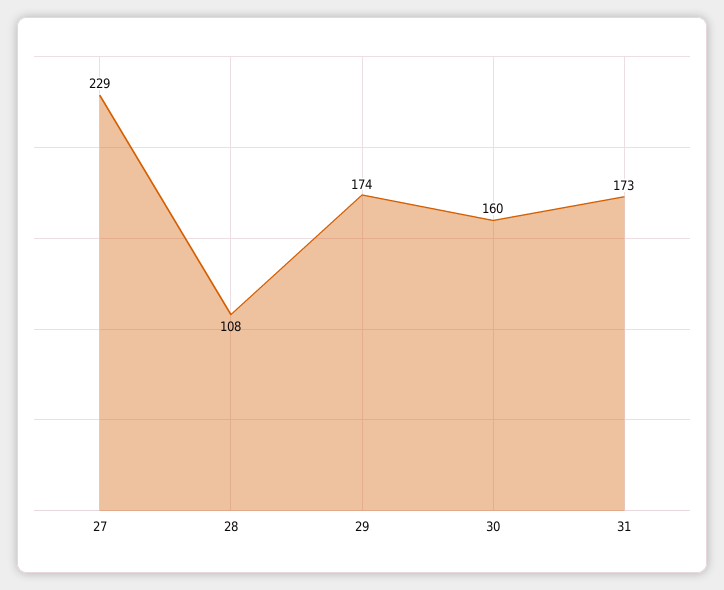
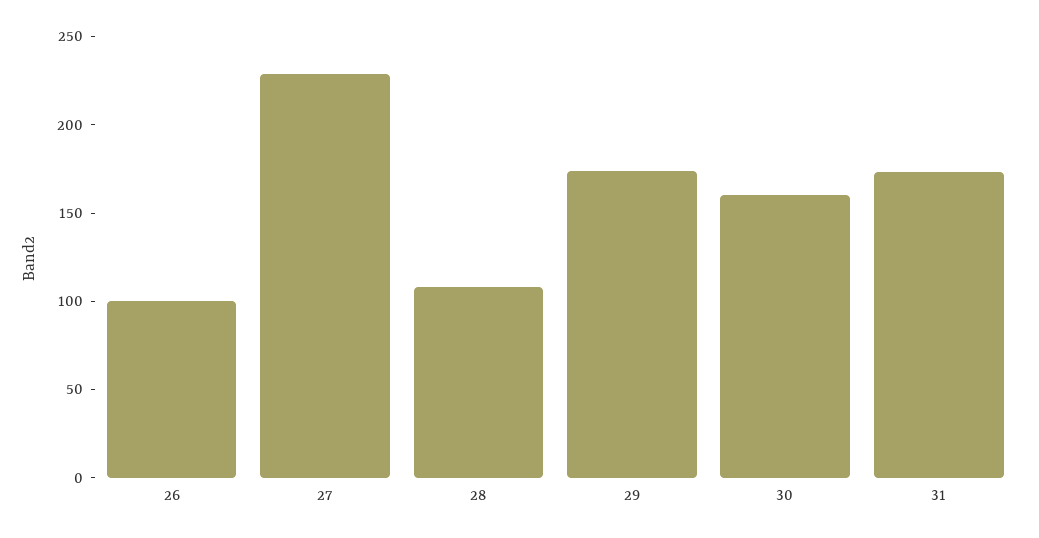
  {
    "27": 229,
    "28": 108,
    "29": 174,
    "30": 160,
-   "31": 173
+   "31": 173,
+   "26": 100
  }

